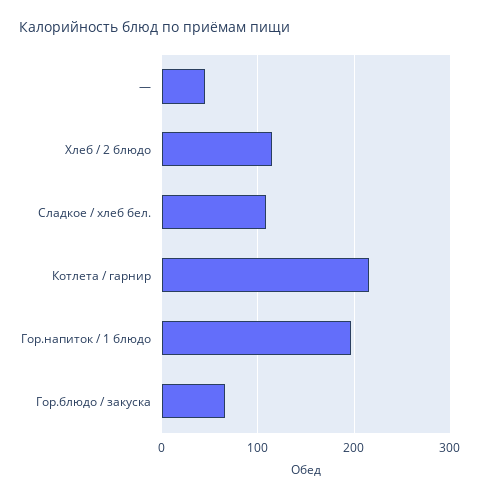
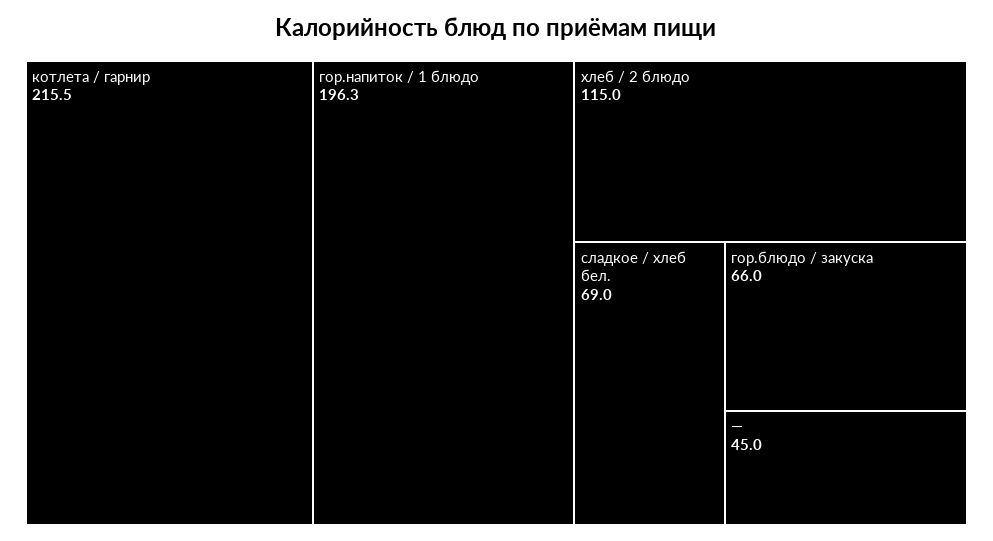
  {
    "—": 45,
    "Хлеб / 2 блюдо": 115,
-   "Сладкое / хлеб бел.": 110,
+   "Сладкое / хлеб бел.": 69,
    "Котлета / гарнир": 215.5,
    "Гор.напиток / 1 блюдо": 196.3,
    "Гор.блюдо / закуска": 66
  }

